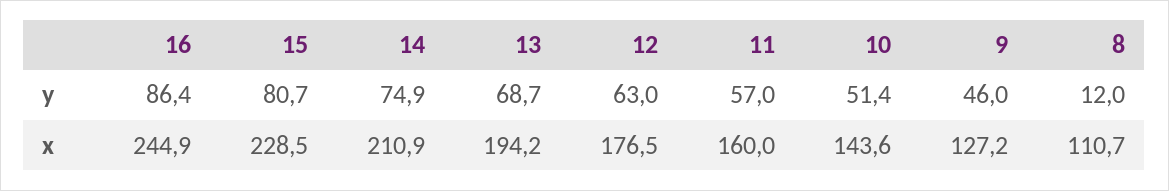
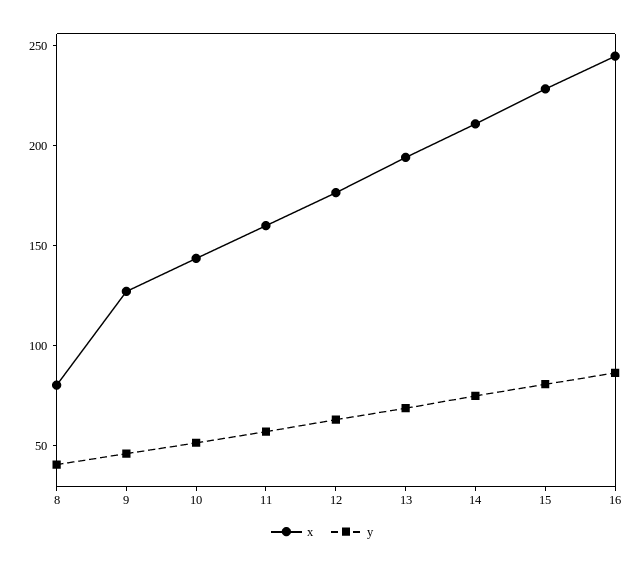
  {
    "y": {
      "16": 86.4,
      "15": 80.7,
      "14": 74.9,
      "13": 68.7,
      "12": 63,
      "11": 57,
      "10": 51.4,
      "9": 46,
-     "8": 12
+     "8": 40
    },
    "x": {
      "16": 244.9,
      "15": 228.5,
      "14": 210.9,
      "13": 194.2,
      "12": 176.5,
      "11": 160,
      "10": 143.6,
      "9": 127.2,
-     "8": 110.7
+     "8": 80
    }
  }

